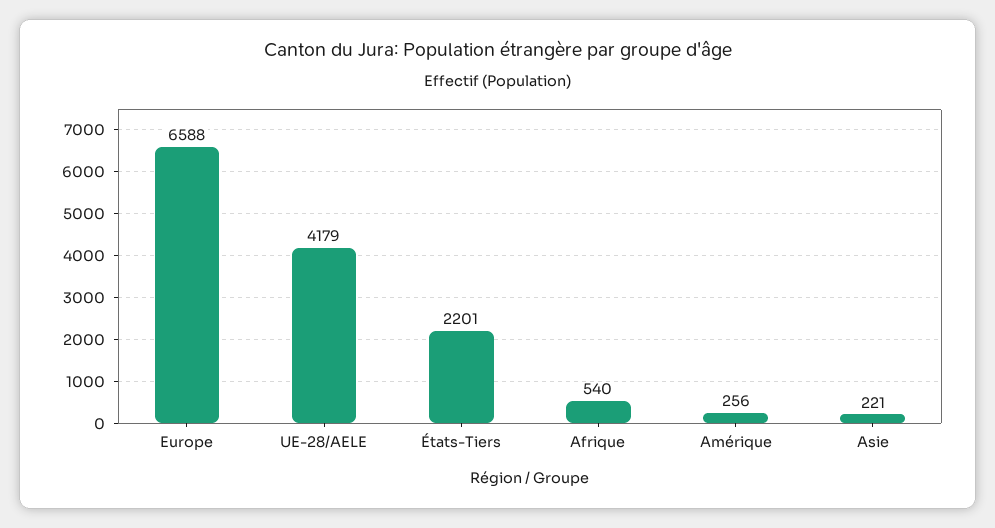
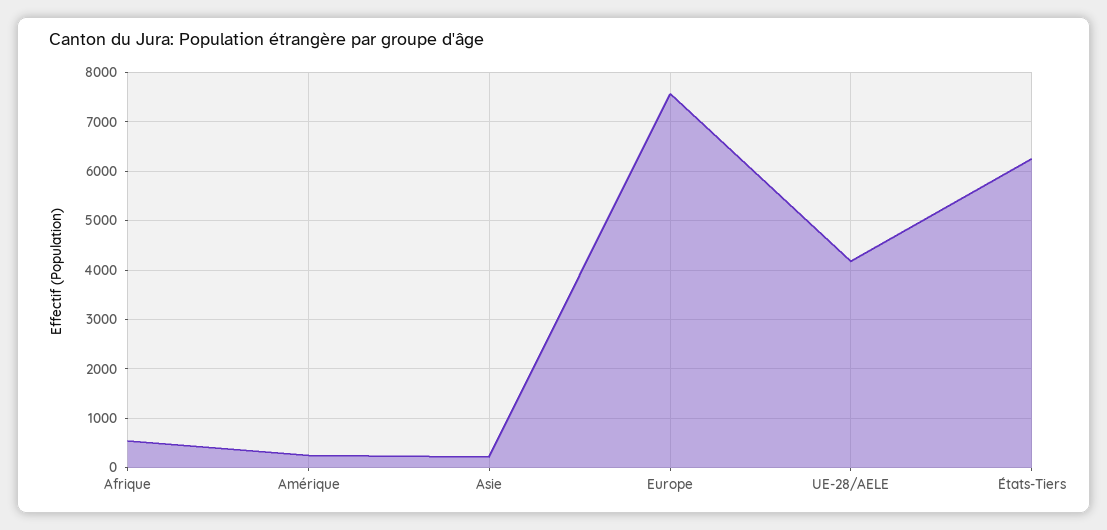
  {
-   "Europe": 6588,
+   "Europe": 7600,
    "UE-28/AELE": 4179,
-   "États-Tiers": 2201,
+   "États-Tiers": 6200,
    "Afrique": 540,
    "Amérique": 256,
    "Asie": 221
  }

